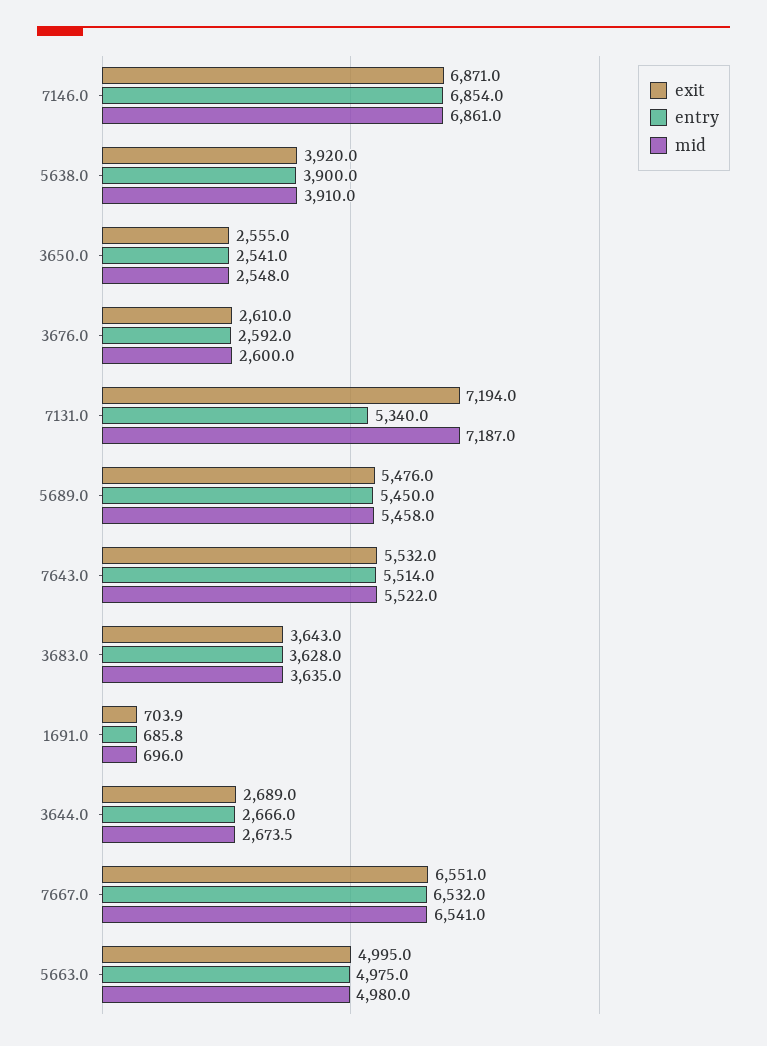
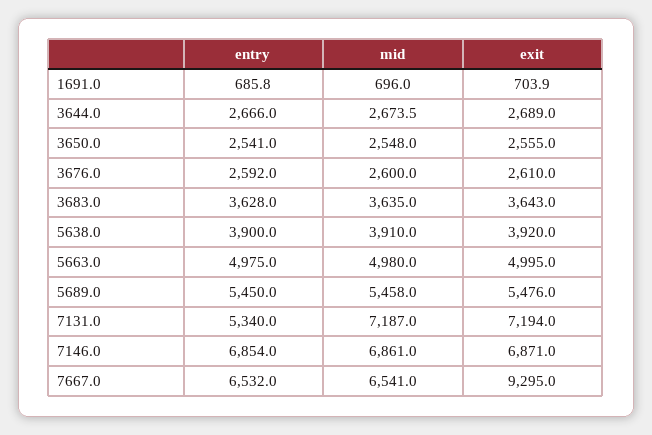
  {
    "exit": {
      "7146.0": 6871,
      "5638.0": 3920,
      "3650.0": 2555,
      "3676.0": 2610,
      "7131.0": 7194,
      "5689.0": 5476,
-     "7643.0": 5532,
      "3683.0": 3643,
      "1691.0": 703.9,
      "3644.0": 2689,
-     "7667.0": 6551,
+     "7667.0": 9295,
      "5663.0": 4995
    },
    "entry": {
      "7146.0": 6854,
      "5638.0": 3900,
      "3650.0": 2541,
      "3676.0": 2592,
      "7131.0": 5340,
      "5689.0": 5450,
-     "7643.0": 5514,
      "3683.0": 3628,
      "1691.0": 685.8,
      "3644.0": 2666,
      "7667.0": 6532,
      "5663.0": 4975
    },
    "mid": {
      "7146.0": 6861,
      "5638.0": 3910,
      "3650.0": 2548,
      "3676.0": 2600,
      "7131.0": 7187,
      "5689.0": 5458,
-     "7643.0": 5522,
      "3683.0": 3635,
      "1691.0": 696,
      "3644.0": 2673.5,
      "7667.0": 6541,
      "5663.0": 4980
    }
  }

